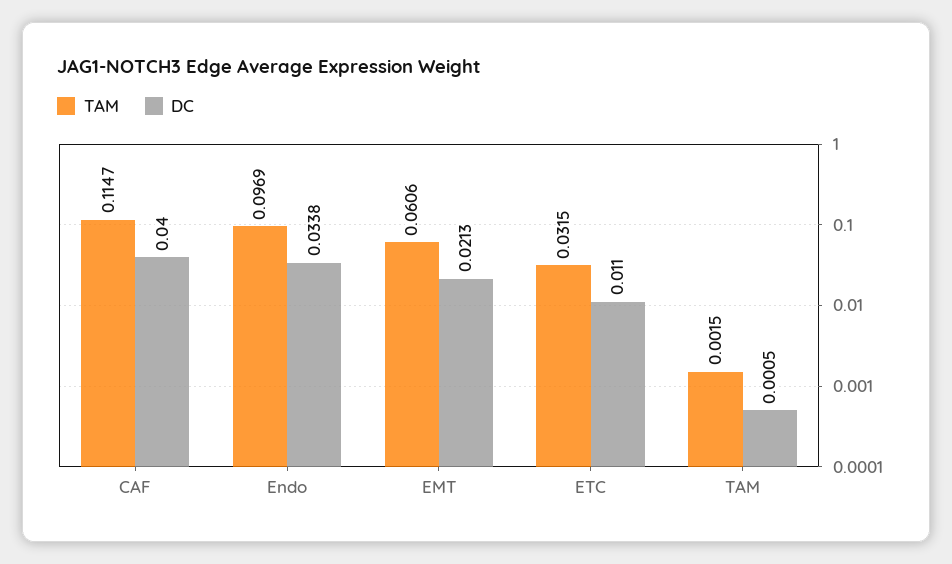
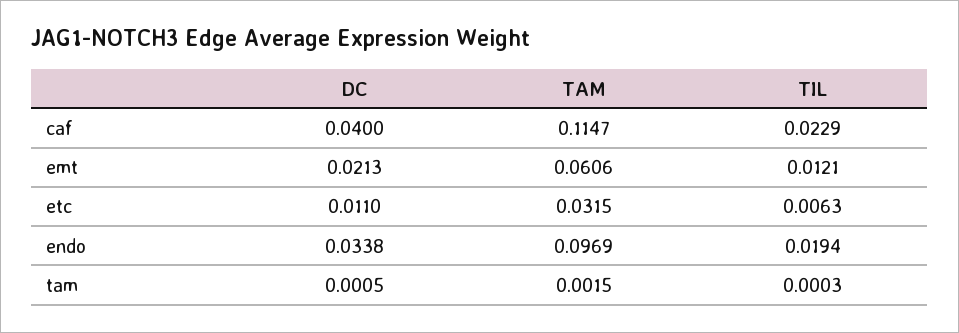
  {
    "TAM": {
      "CAF": 0.1147,
      "Endo": 0.0969,
      "EMT": 0.0606,
      "ETC": 0.0315,
      "TAM": 0.0015
    },
    "DC": {
      "CAF": 0.04,
      "Endo": 0.0338,
      "EMT": 0.0213,
      "ETC": 0.011,
      "TAM": 0.0005
-   }
+   },
+   "TIL": {
+     "CAF": 0.0229,
+     "EMT": 0.0121,
+     "ETC": 0.0063,
+     "Endo": 0.0194,
+     "TAM": 0.0003
+   }
  }

